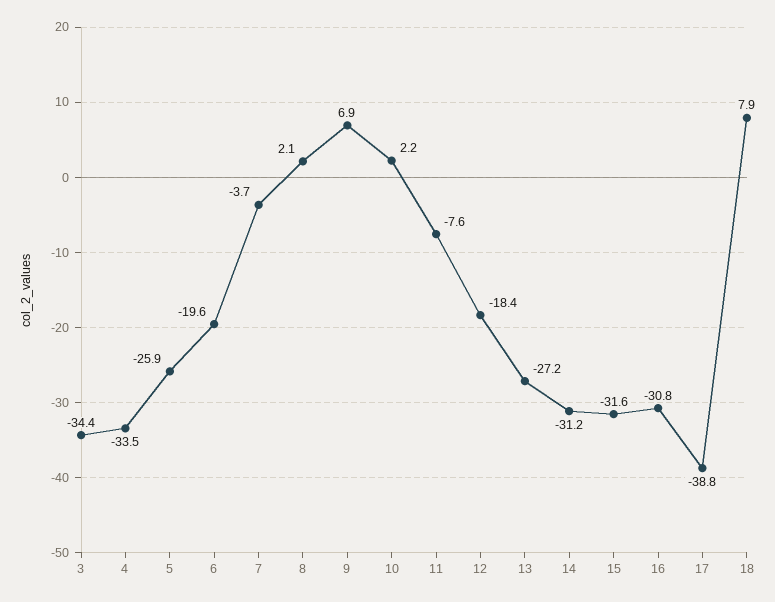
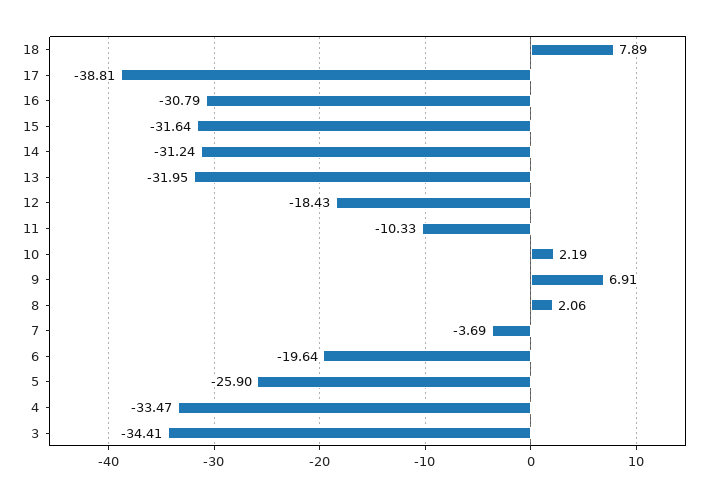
  {
    "3": -34.41,
    "4": -33.47,
    "5": -25.9,
    "6": -19.64,
    "7": -3.69,
    "8": 2.06,
    "9": 6.91,
    "10": 2.19,
-   "11": -7.6,
+   "11": -10.33,
    "12": -18.43,
-   "13": -27.2,
+   "13": -31.95,
    "14": -31.24,
    "15": -31.64,
    "16": -30.79,
    "17": -38.81,
    "18": 7.89
  }

